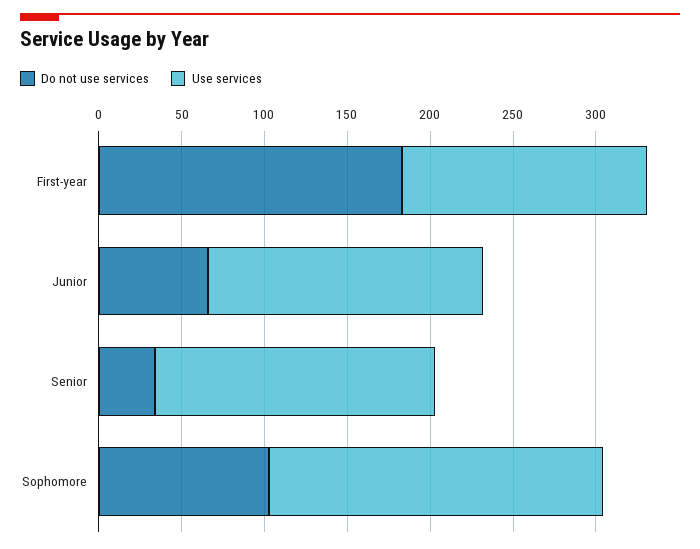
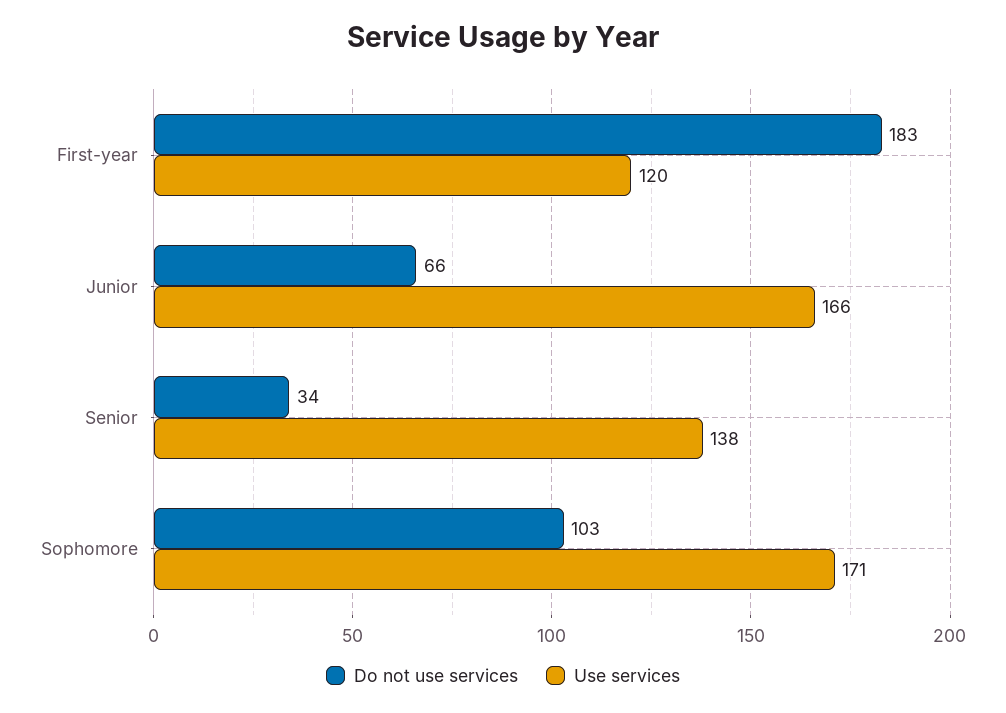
  {
    "Do not use services": {
      "First-year": 183,
      "Junior": 66,
      "Senior": 34,
      "Sophomore": 103
    },
    "Use services": {
-     "First-year": 150,
+     "First-year": 120,
      "Junior": 166,
-     "Senior": 170,
+     "Senior": 138,
-     "Sophomore": 200
+     "Sophomore": 171
    }
  }

